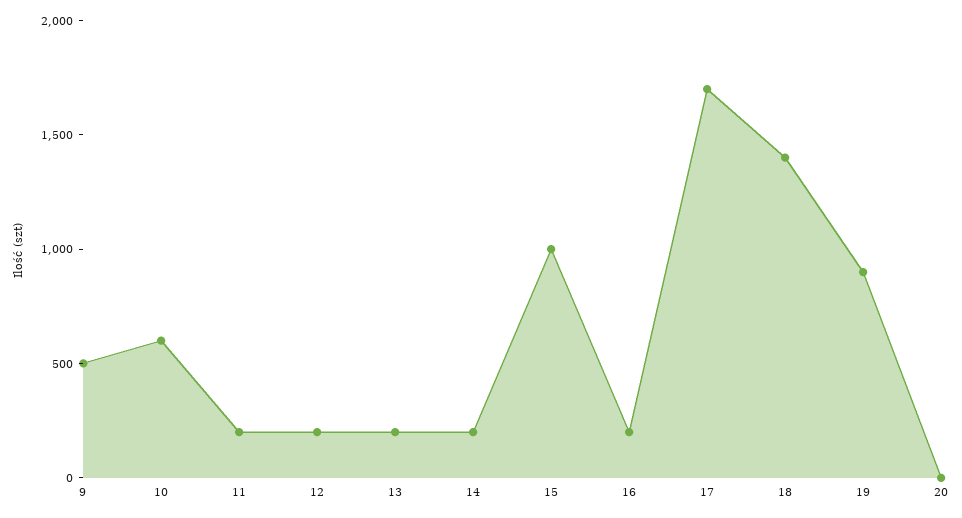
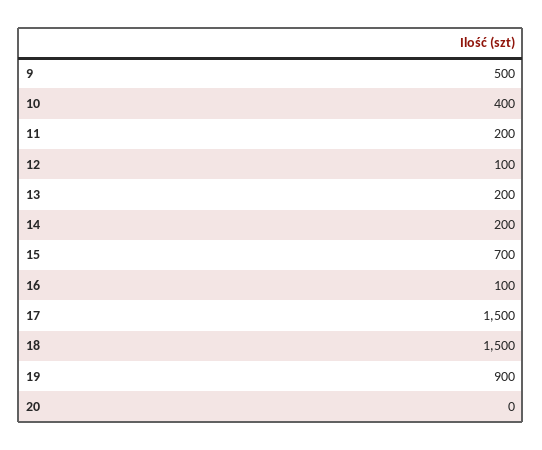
  {
    "9": 500,
-   "10": 600,
+   "10": 400,
    "11": 200,
-   "12": 200,
+   "12": 100,
    "13": 200,
    "14": 200,
-   "15": 1000,
+   "15": 700,
-   "16": 200,
+   "16": 100,
-   "17": 1700,
+   "17": 1500,
-   "18": 1400,
+   "18": 1500,
    "19": 900,
    "20": 0
  }

